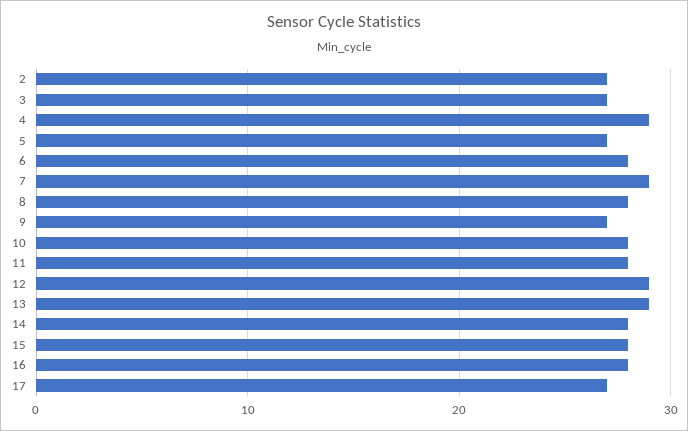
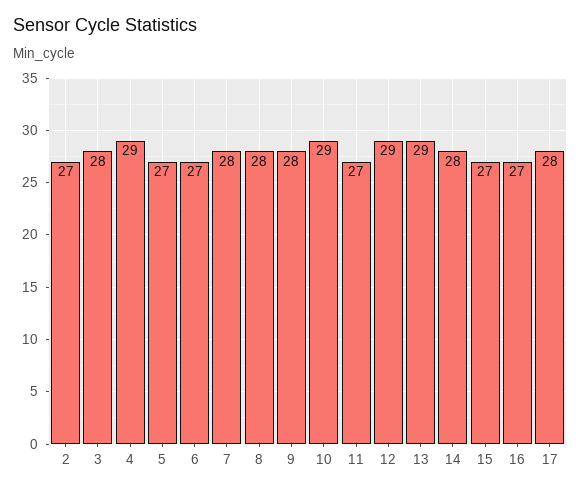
  {
    "2": 27,
-   "3": 27,
+   "3": 28,
    "4": 29,
    "5": 27,
-   "6": 28,
+   "6": 27,
-   "7": 29,
+   "7": 28,
    "8": 28,
-   "9": 27,
+   "9": 28,
-   "10": 28,
+   "10": 29,
-   "11": 28,
+   "11": 27,
    "12": 29,
    "13": 29,
    "14": 28,
-   "15": 28,
+   "15": 27,
-   "16": 28,
+   "16": 27,
-   "17": 27
+   "17": 28
  }

